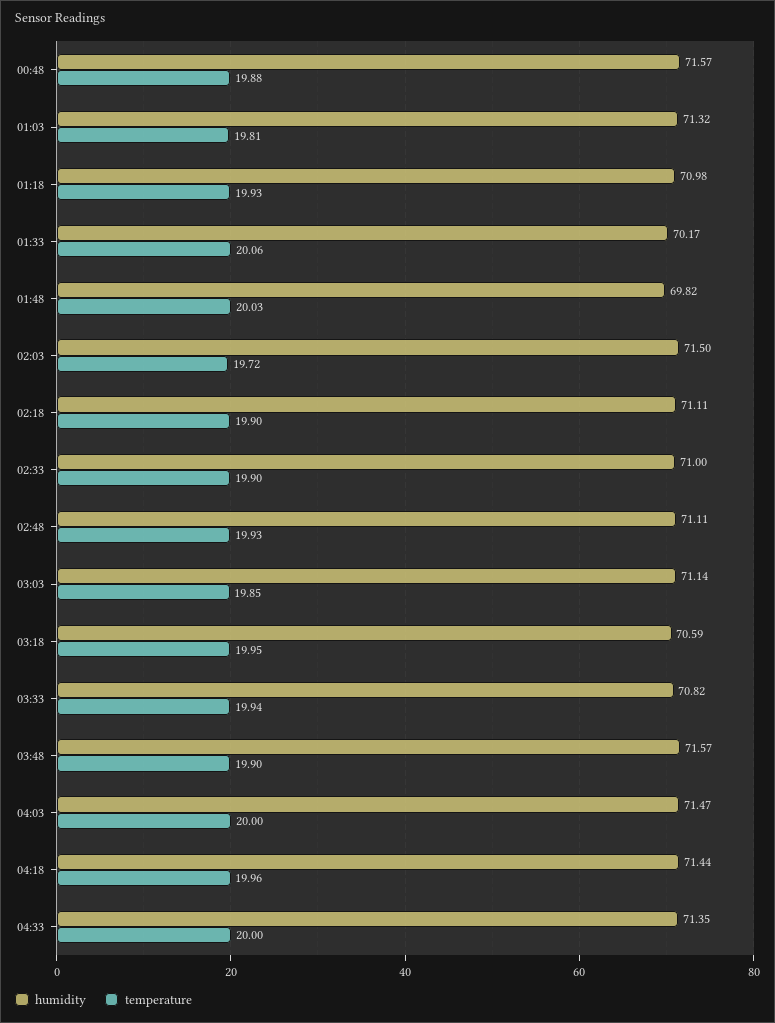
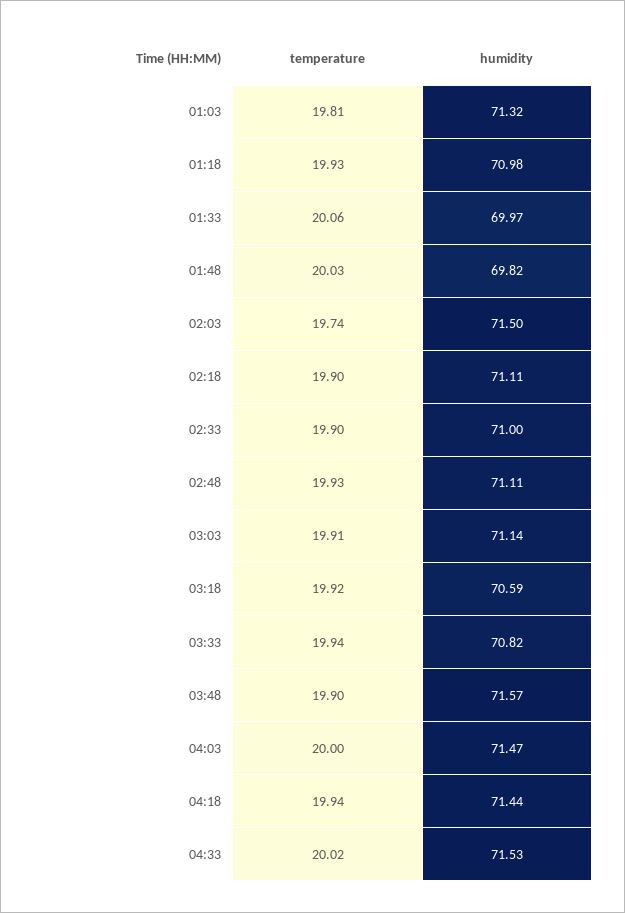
  {
    "humidity": {
-     "00:48": 71.57,
      "01:03": 71.32,
      "01:18": 70.98,
-     "01:33": 70.17,
+     "01:33": 69.97,
      "01:48": 69.82,
      "02:03": 71.5,
      "02:18": 71.11,
      "02:33": 71,
      "02:48": 71.11,
      "03:03": 71.14,
      "03:18": 70.59,
      "03:33": 70.82,
      "03:48": 71.57,
      "04:03": 71.47,
      "04:18": 71.44,
-     "04:33": 71.35
+     "04:33": 71.53
    },
    "temperature": {
-     "00:48": 19.88,
      "01:03": 19.81,
      "01:18": 19.93,
      "01:33": 20.06,
      "01:48": 20.03,
-     "02:03": 19.72,
+     "02:03": 19.74,
      "02:18": 19.9,
      "02:33": 19.9,
      "02:48": 19.93,
-     "03:03": 19.85,
+     "03:03": 19.91,
-     "03:18": 19.95,
+     "03:18": 19.92,
      "03:33": 19.94,
      "03:48": 19.9,
      "04:03": 20,
-     "04:18": 19.96,
+     "04:18": 19.94,
-     "04:33": 20
+     "04:33": 20.02
    }
  }

